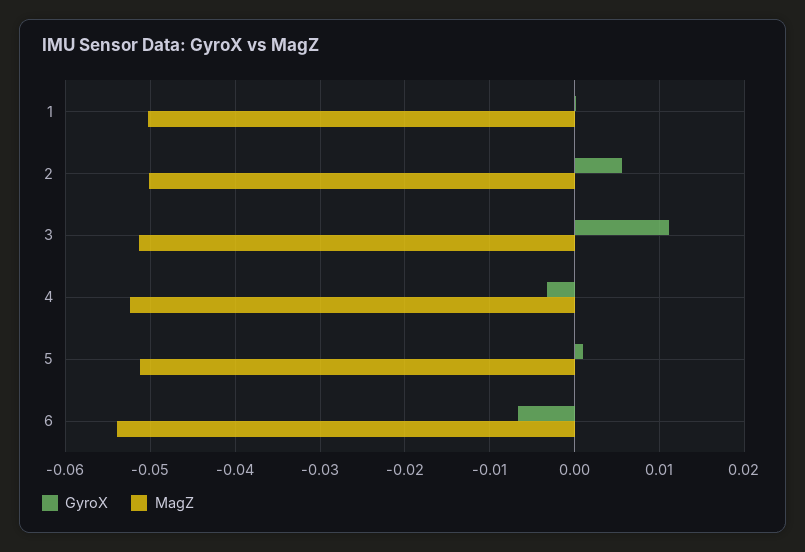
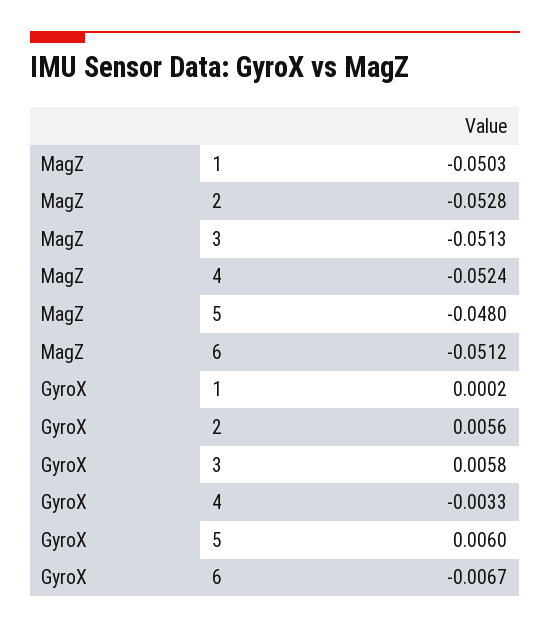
  {
    "GyroX": {
      "1": 0.0002,
      "2": 0.0056,
-     "3": 0.011,
+     "3": 0.0058,
      "4": -0.0033,
-     "5": 0.001,
+     "5": 0.006,
      "6": -0.0067
    },
    "MagZ": {
      "1": -0.0503,
-     "2": -0.05,
+     "2": -0.0528,
      "3": -0.0513,
      "4": -0.0524,
-     "5": -0.051,
+     "5": -0.048,
-     "6": -0.054
+     "6": -0.0512
    }
  }

